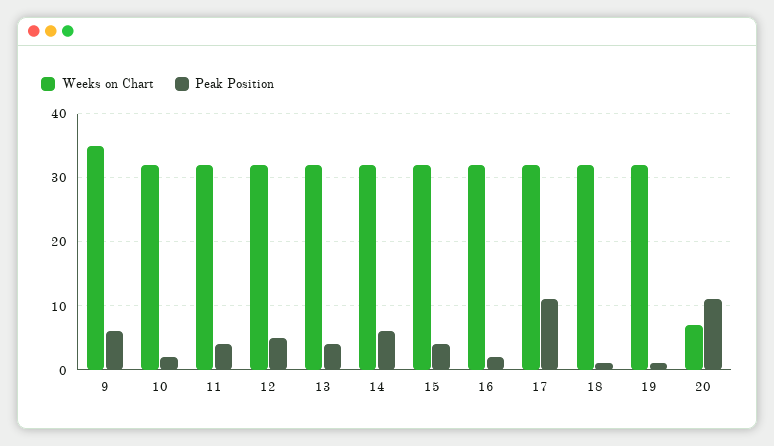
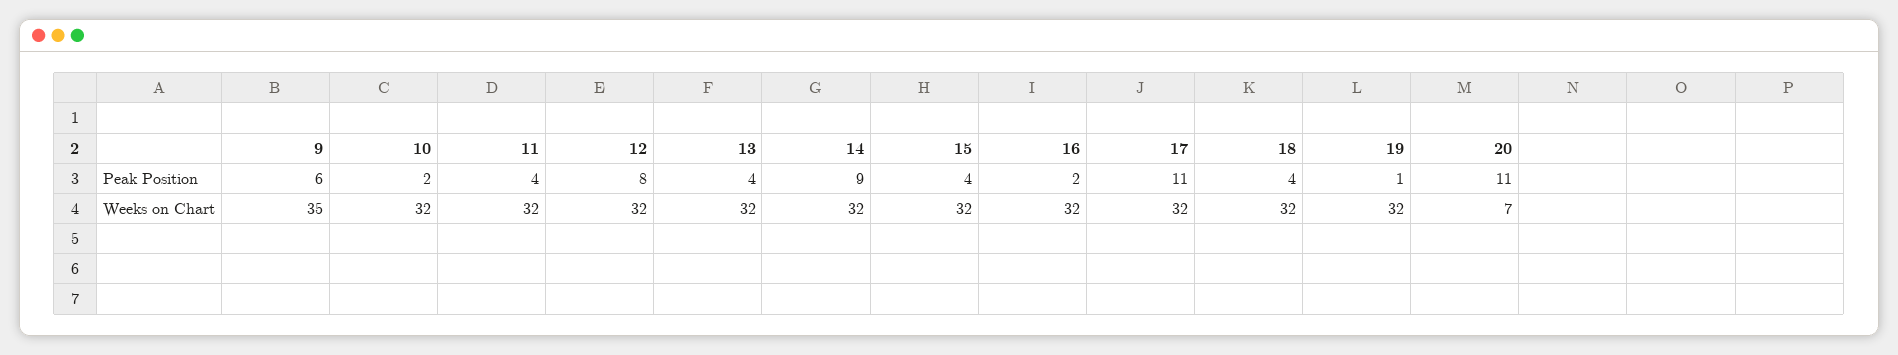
  {
    "Weeks on Chart": {
      "9": 35,
      "10": 32,
      "11": 32,
      "12": 32,
      "13": 32,
      "14": 32,
      "15": 32,
      "16": 32,
      "17": 32,
      "18": 32,
      "19": 32,
      "20": 7
    },
    "Peak Position": {
      "9": 6,
      "10": 2,
      "11": 4,
-     "12": 5,
+     "12": 8,
      "13": 4,
-     "14": 6,
+     "14": 9,
      "15": 4,
      "16": 2,
      "17": 11,
-     "18": 1,
+     "18": 4,
      "19": 1,
      "20": 11
    }
  }

